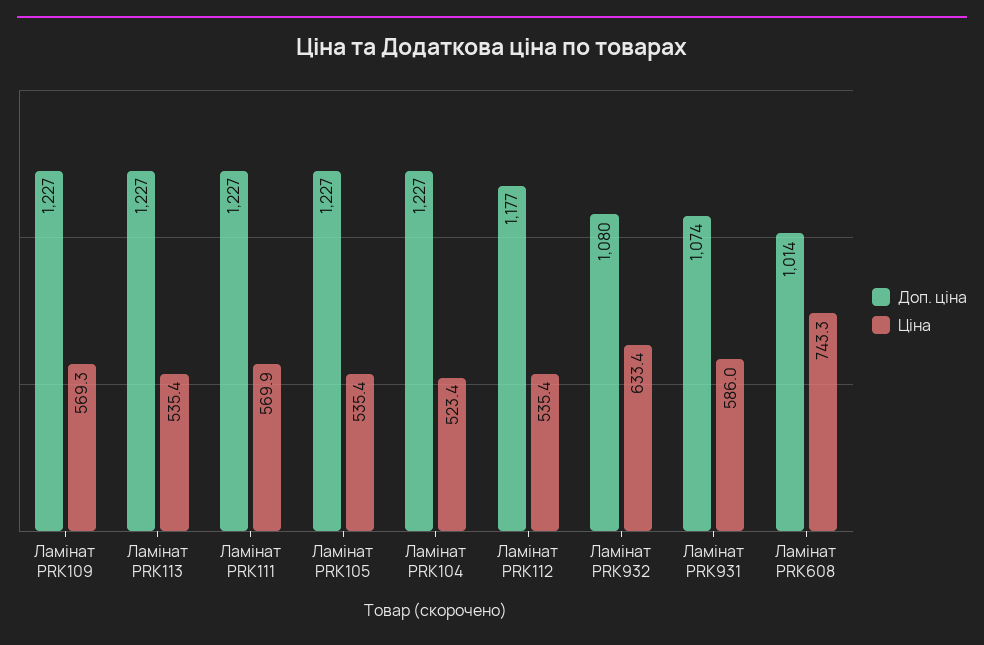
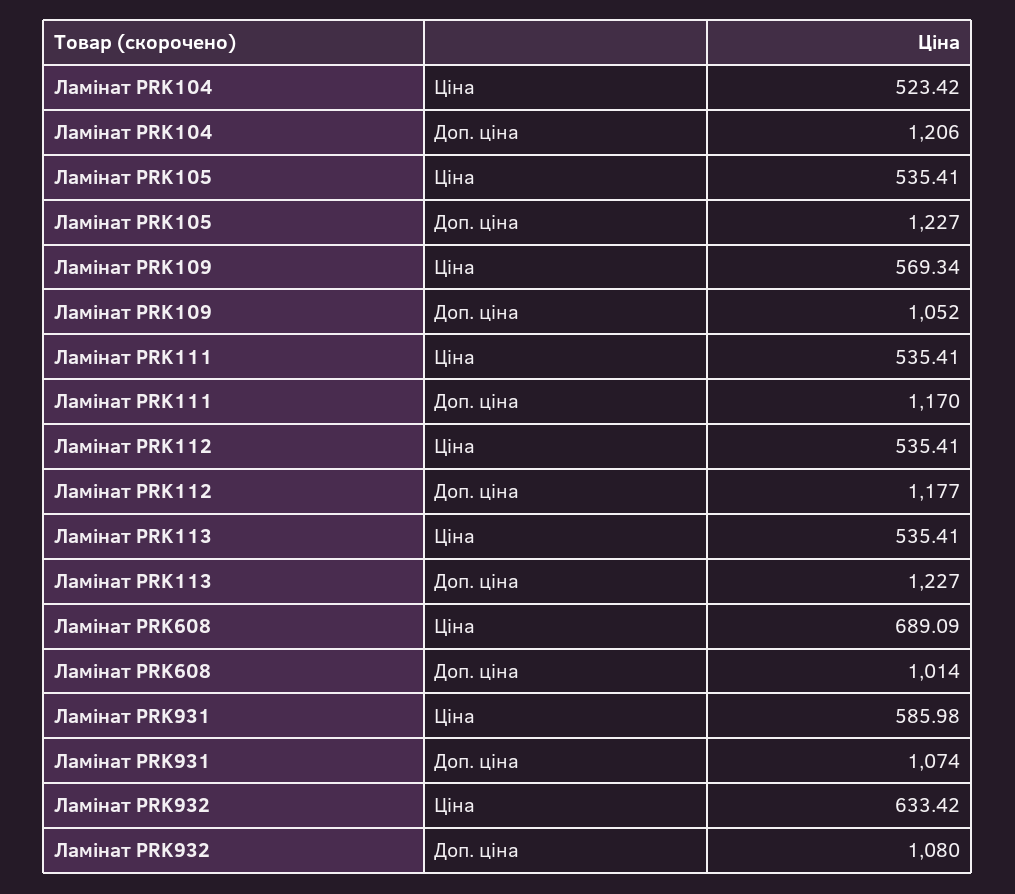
  {
    "Доп. ціна": {
-     "Ламінат PRK109": 1227,
+     "Ламінат PRK109": 1052,
      "Ламінат PRK113": 1227,
-     "Ламінат PRK111": 1227,
+     "Ламінат PRK111": 1170,
      "Ламінат PRK105": 1227,
-     "Ламінат PRK104": 1227,
+     "Ламінат PRK104": 1206,
      "Ламінат PRK112": 1177,
      "Ламінат PRK932": 1080,
      "Ламінат PRK931": 1074,
      "Ламінат PRK608": 1014
    },
    "Ціна": {
      "Ламінат PRK109": 569.34,
      "Ламінат PRK113": 535.41,
-     "Ламінат PRK111": 569.9,
+     "Ламінат PRK111": 535.41,
      "Ламінат PRK105": 535.41,
      "Ламінат PRK104": 523.42,
      "Ламінат PRK112": 535.41,
      "Ламінат PRK932": 633.42,
      "Ламінат PRK931": 585.98,
-     "Ламінат PRK608": 743.3
+     "Ламінат PRK608": 689.09
    }
  }

